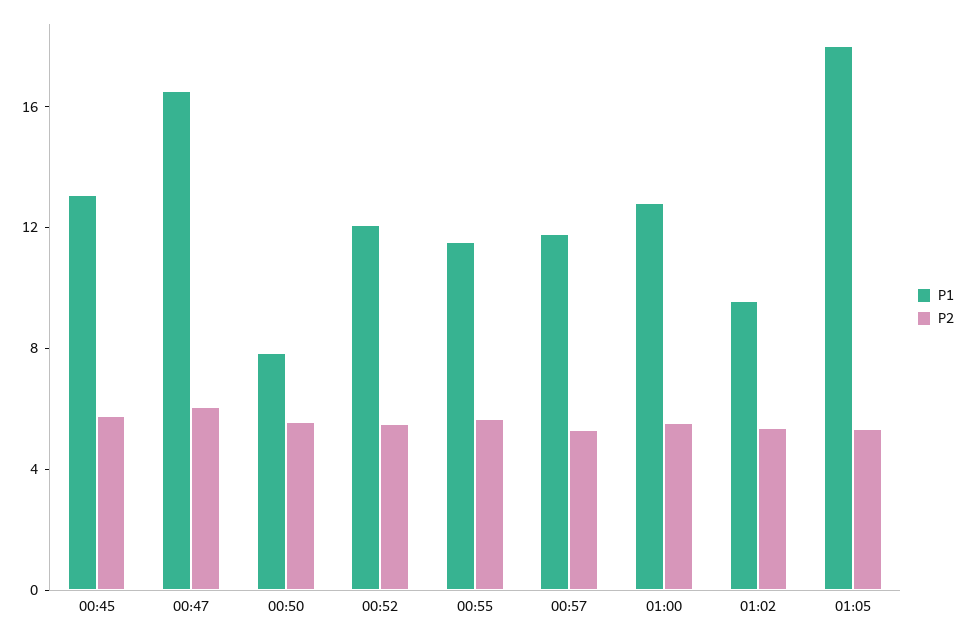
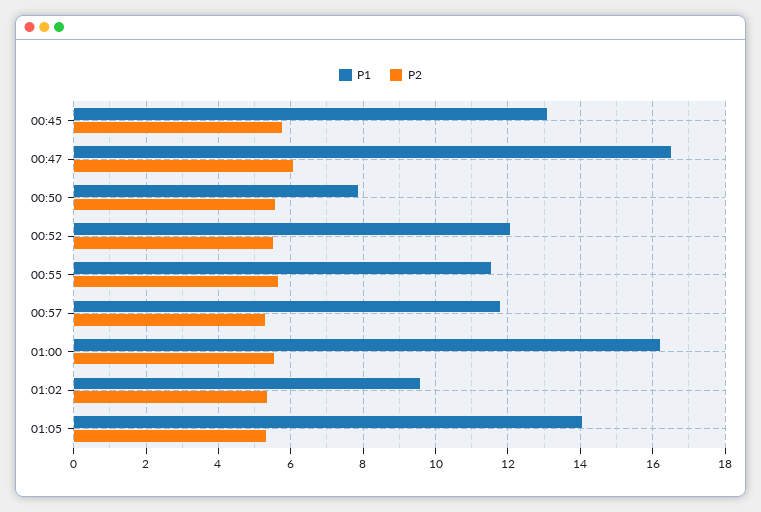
  {
    "P1": {
      "00:45": 13,
      "00:47": 16.6,
      "00:50": 7.8,
      "00:52": 12,
      "00:55": 11.6,
      "00:57": 11.8,
-     "01:00": 13,
+     "01:00": 16.2,
      "01:02": 9.6,
-     "01:05": 18
+     "01:05": 14
    },
    "P2": {
      "00:45": 5.8,
      "00:47": 6,
      "00:50": 5.6,
      "00:52": 5.6,
      "00:55": 5.6,
      "00:57": 5.4,
      "01:00": 5.6,
      "01:02": 5.4,
      "01:05": 5.4
    }
  }

